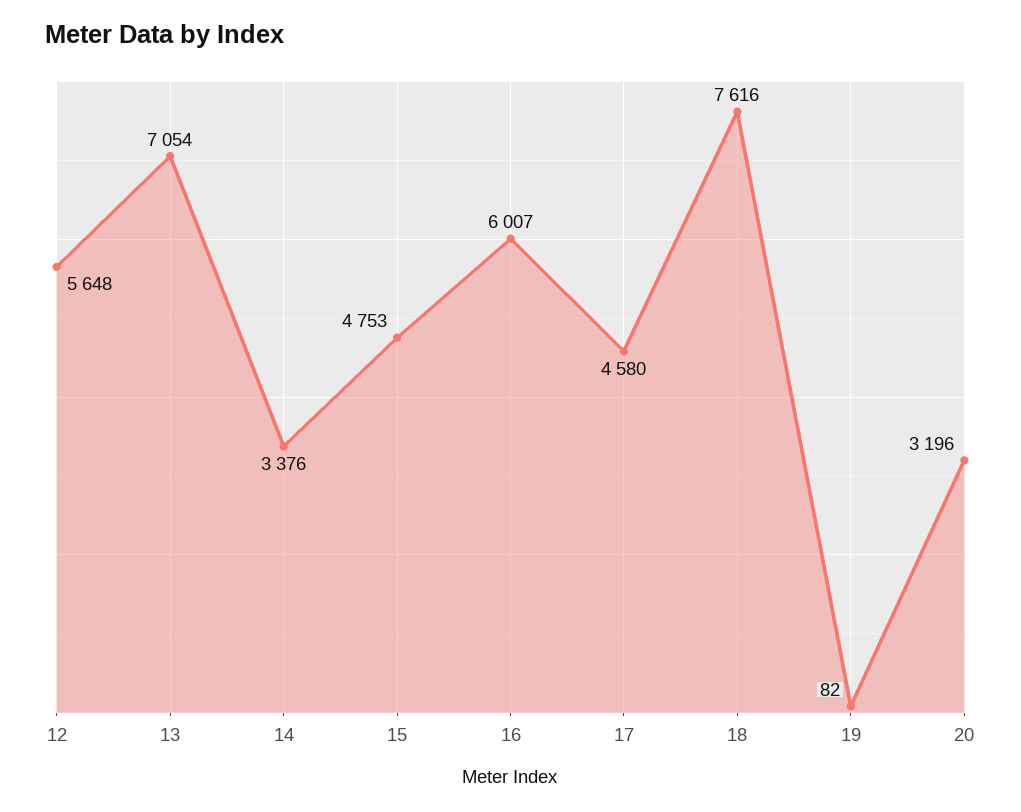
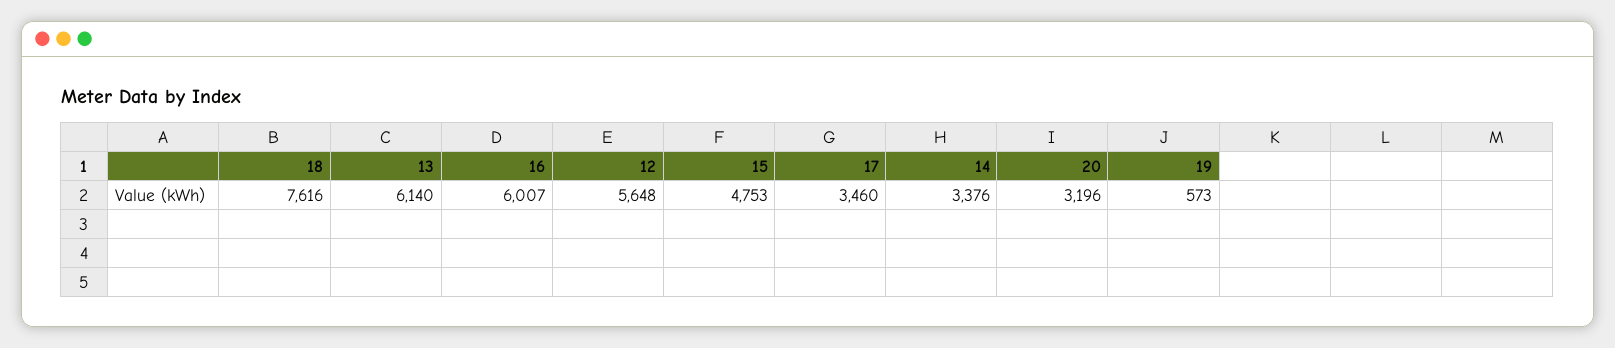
  {
    "12": 5648,
-   "13": 7054,
+   "13": 6140,
    "14": 3376,
    "15": 4753,
    "16": 6007,
-   "17": 4580,
+   "17": 3460,
    "18": 7616,
-   "19": 82,
+   "19": 573,
    "20": 3196
  }

